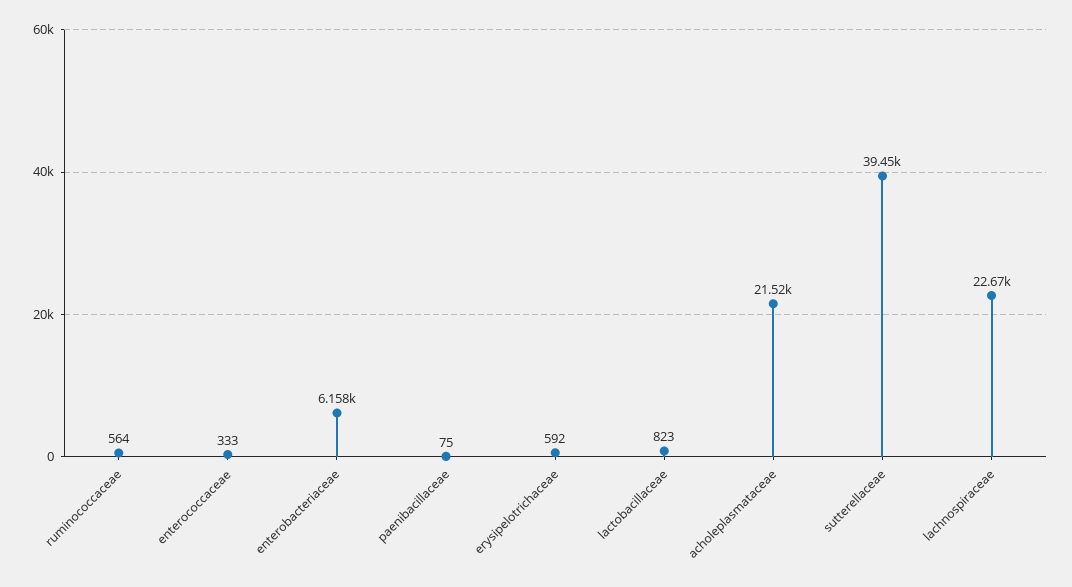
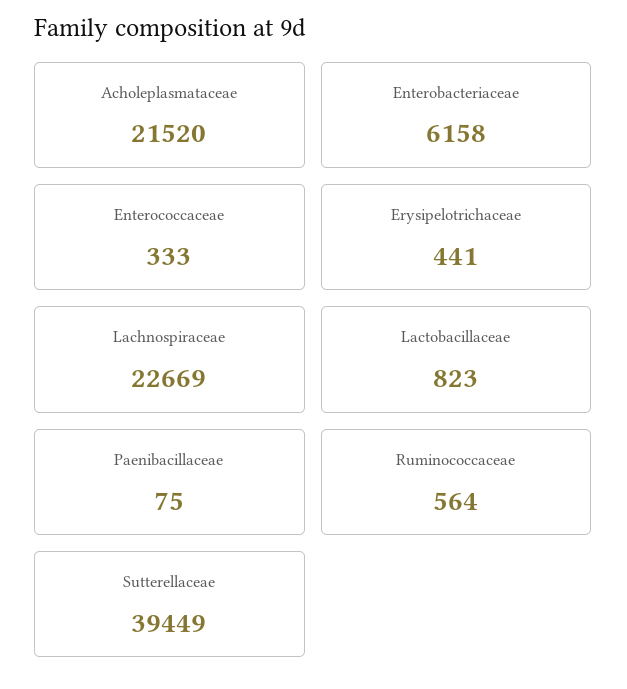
  {
    "ruminococcaceae": 564,
    "enterococcaceae": 333,
    "enterobacteriaceae": 6158,
    "paenibacillaceae": 75,
-   "erysipelotrichaceae": 592,
+   "erysipelotrichaceae": 441,
    "lactobacillaceae": 823,
    "acholeplasmataceae": 21520,
    "sutterellaceae": 39449,
    "lachnospiraceae": 22669
  }

